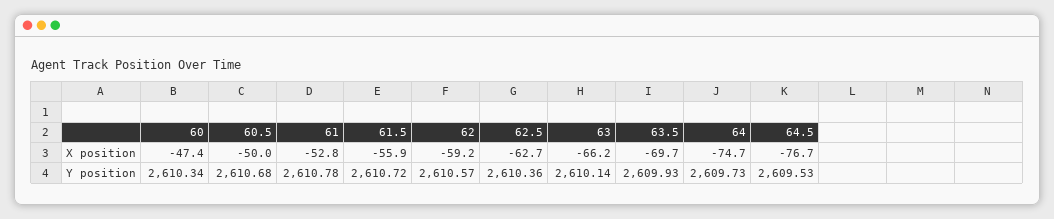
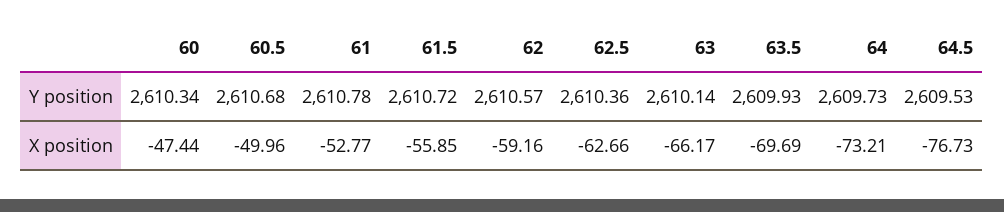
  {
    "60": {
      "X position": -47.44,
      "Y position": 2610.34
    },
    "60.5": {
      "X position": -49.96,
      "Y position": 2610.68
    },
    "61": {
      "X position": -52.77,
      "Y position": 2610.78
    },
    "61.5": {
      "X position": -55.85,
      "Y position": 2610.72
    },
    "62": {
      "X position": -59.16,
      "Y position": 2610.57
    },
    "62.5": {
      "X position": -62.66,
      "Y position": 2610.36
    },
    "63": {
      "X position": -66.17,
      "Y position": 2610.14
    },
    "63.5": {
      "X position": -69.69,
      "Y position": 2609.93
    },
    "64": {
-     "X position": -74.7,
+     "X position": -73.21,
      "Y position": 2609.73
    },
    "64.5": {
      "X position": -76.73,
      "Y position": 2609.53
    }
  }

